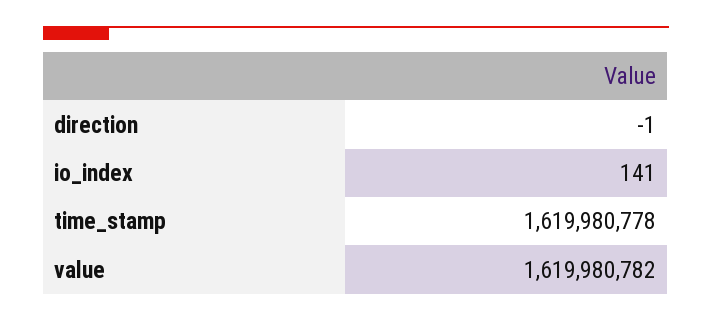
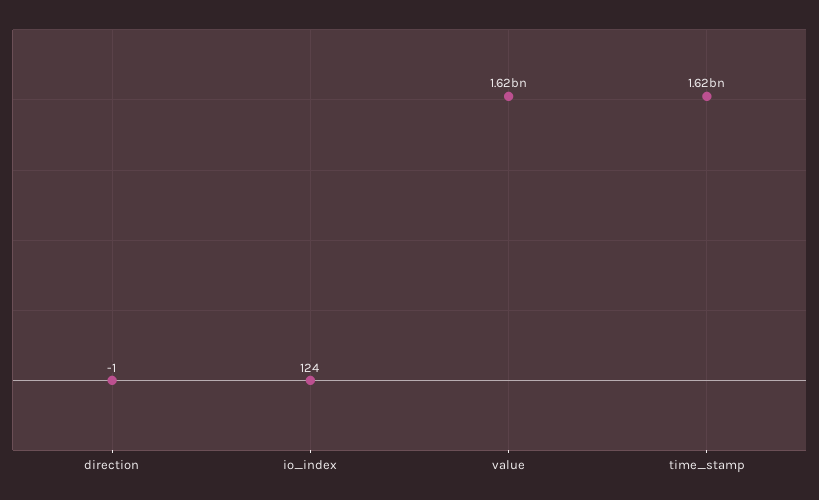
  {
    "direction": -1,
-   "io_index": 141,
+   "io_index": 124,
    "time_stamp": 1619980778,
    "value": 1619980782
  }

